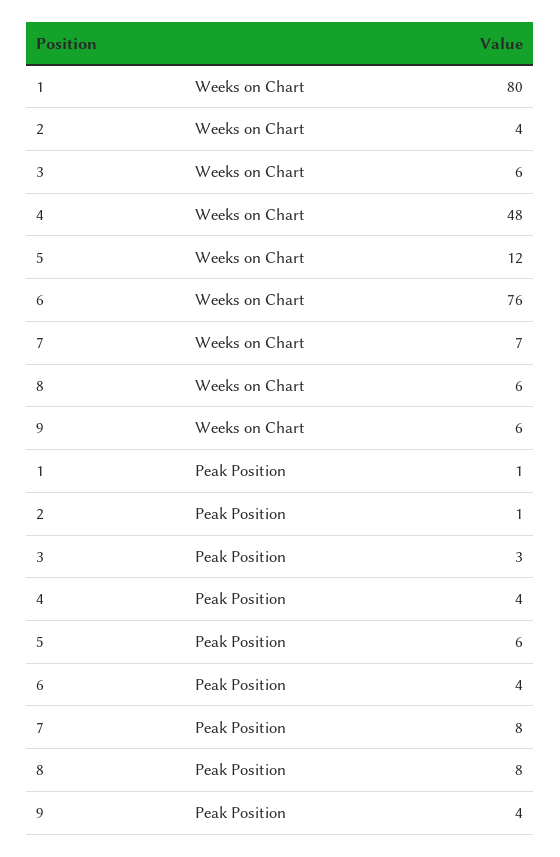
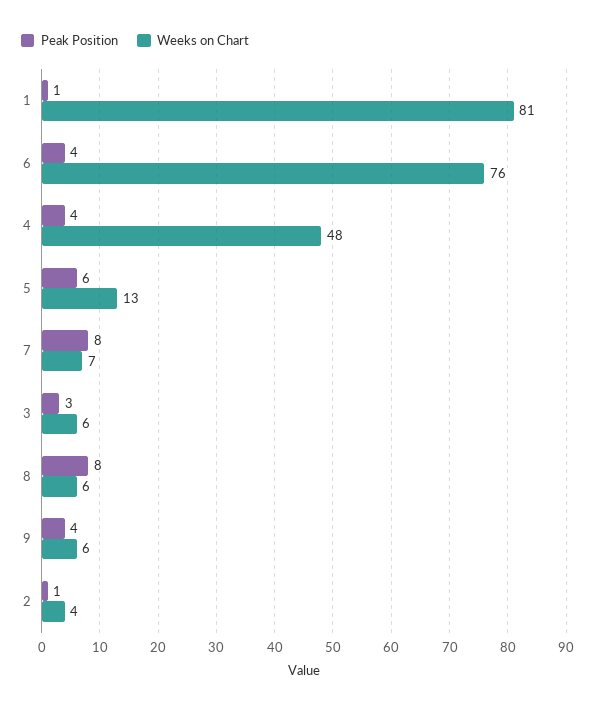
  {
    "Weeks on Chart": {
-     "1": 80,
+     "1": 81,
      "2": 4,
      "3": 6,
      "4": 48,
-     "5": 12,
+     "5": 13,
      "6": 76,
      "7": 7,
      "8": 6,
      "9": 6
    },
    "Peak Position": {
      "1": 1,
      "2": 1,
      "3": 3,
      "4": 4,
      "5": 6,
      "6": 4,
      "7": 8,
      "8": 8,
      "9": 4
    }
  }

